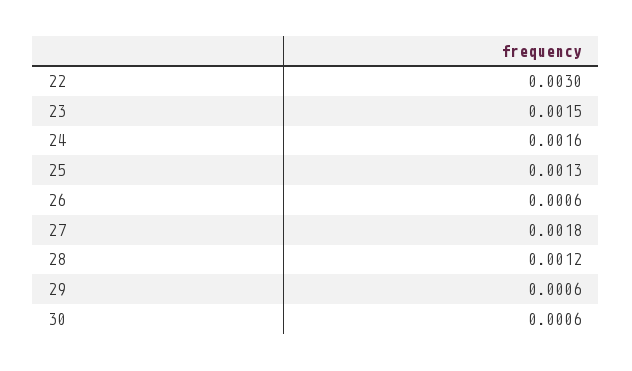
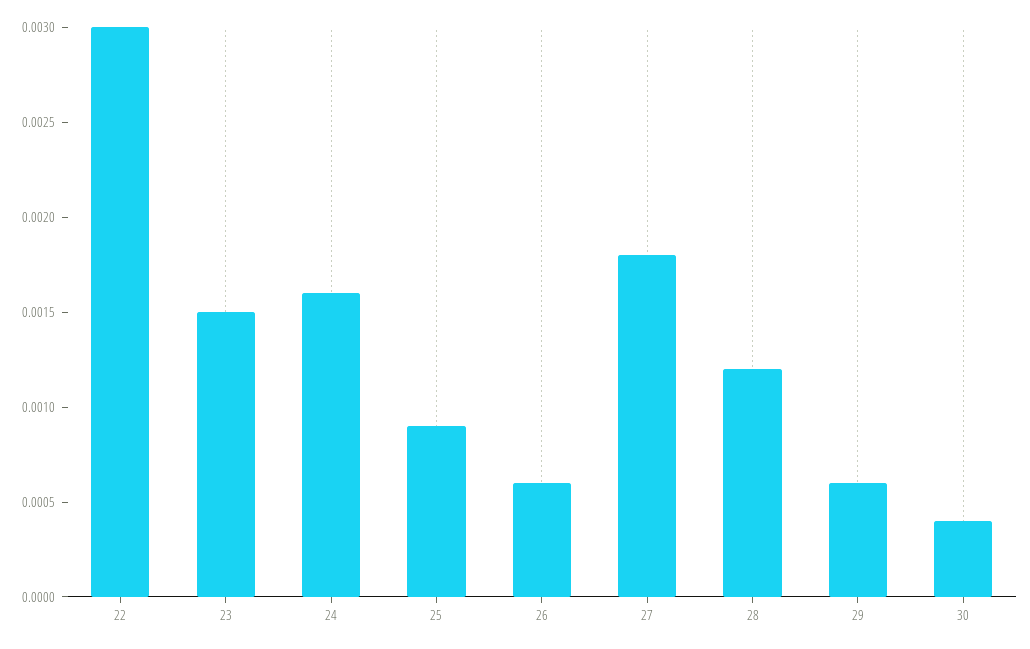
  {
    "22": 0.003,
    "23": 0.0015,
    "24": 0.0016,
-   "25": 0.0013,
+   "25": 0.0009,
    "26": 0.0006,
    "27": 0.0018,
    "28": 0.0012,
    "29": 0.0006,
-   "30": 0.0006
+   "30": 0.0004
  }

